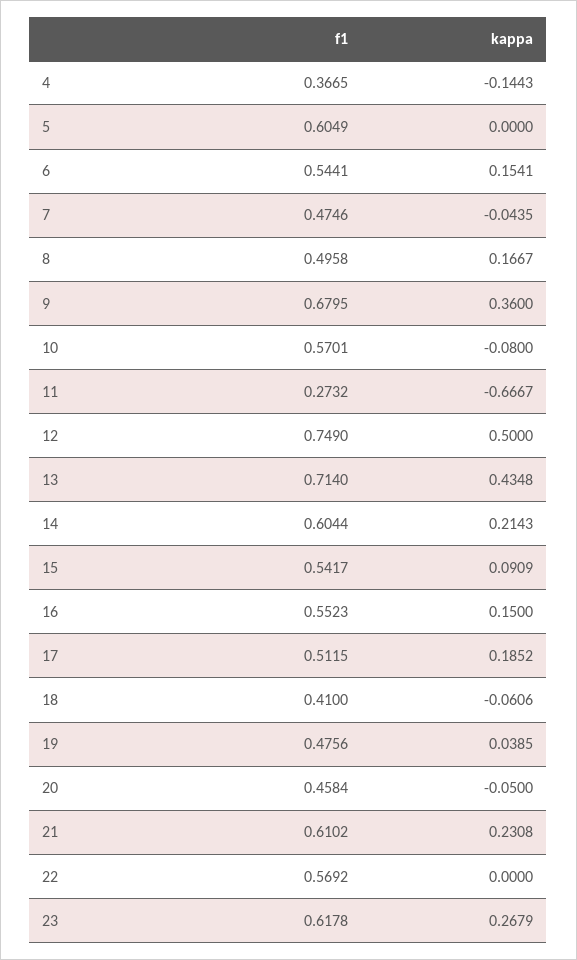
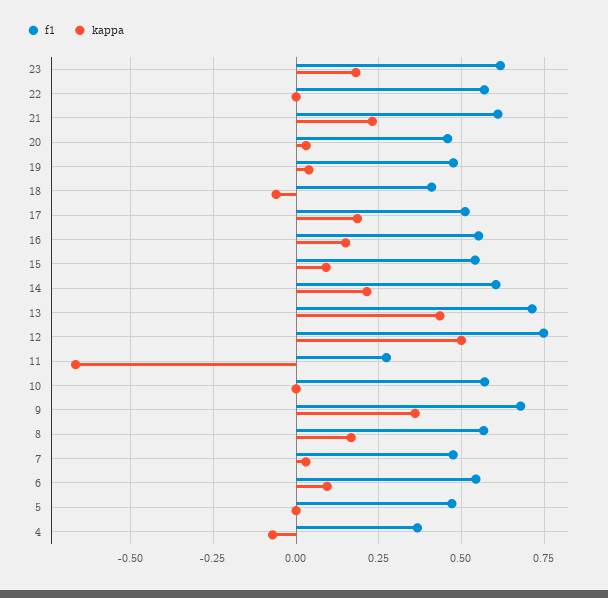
  {
    "f1": {
      "4": 0.3665,
-     "5": 0.6049,
+     "5": 0.475,
      "6": 0.5441,
      "7": 0.4746,
-     "8": 0.4958,
+     "8": 0.575,
      "9": 0.6795,
      "10": 0.5701,
      "11": 0.2732,
      "12": 0.749,
      "13": 0.714,
      "14": 0.6044,
      "15": 0.5417,
      "16": 0.5523,
      "17": 0.5115,
      "18": 0.41,
      "19": 0.4756,
      "20": 0.4584,
      "21": 0.6102,
      "22": 0.5692,
      "23": 0.6178
    },
    "kappa": {
-     "4": -0.1443,
+     "4": -0.075,
      "5": 0,
-     "6": 0.1541,
+     "6": 0.1,
-     "7": -0.0435,
+     "7": 0.025,
      "8": 0.1667,
      "9": 0.36,
-     "10": -0.08,
+     "10": 0,
      "11": -0.6667,
      "12": 0.5,
      "13": 0.4348,
      "14": 0.2143,
      "15": 0.0909,
      "16": 0.15,
      "17": 0.1852,
      "18": -0.0606,
      "19": 0.0385,
-     "20": -0.05,
+     "20": 0.025,
      "21": 0.2308,
      "22": 0,
-     "23": 0.2679
+     "23": 0.175
    }
  }

